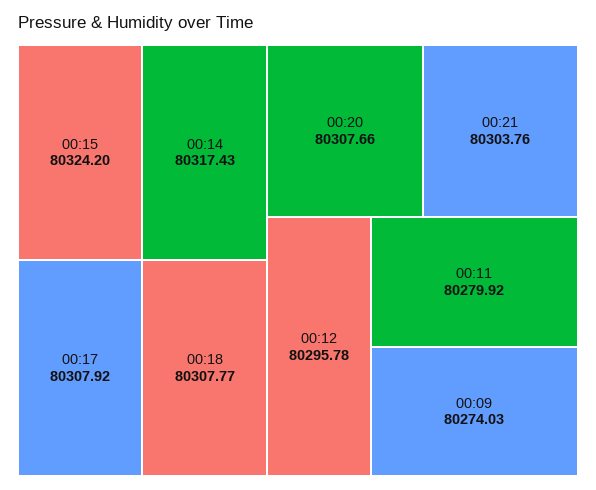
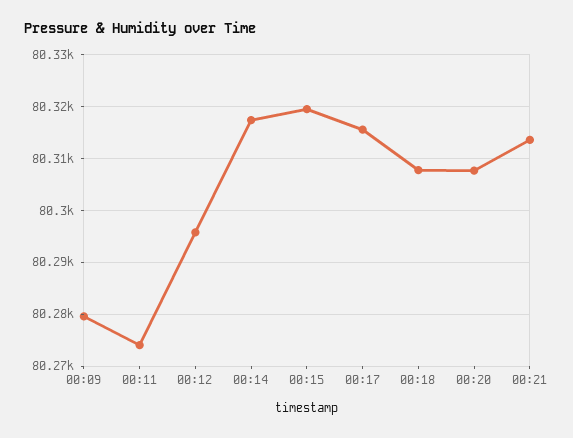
  {
-   "00:15": 80324.2,
+   "00:15": 80320,
    "00:14": 80317.43,
-   "00:17": 80307.92,
+   "00:17": 80316,
    "00:18": 80307.77,
    "00:20": 80307.66,
-   "00:21": 80303.76,
+   "00:21": 80314,
    "00:12": 80295.78,
-   "00:11": 80279.92,
+   "00:11": 80274,
-   "00:09": 80274.03
+   "00:09": 80280
  }

